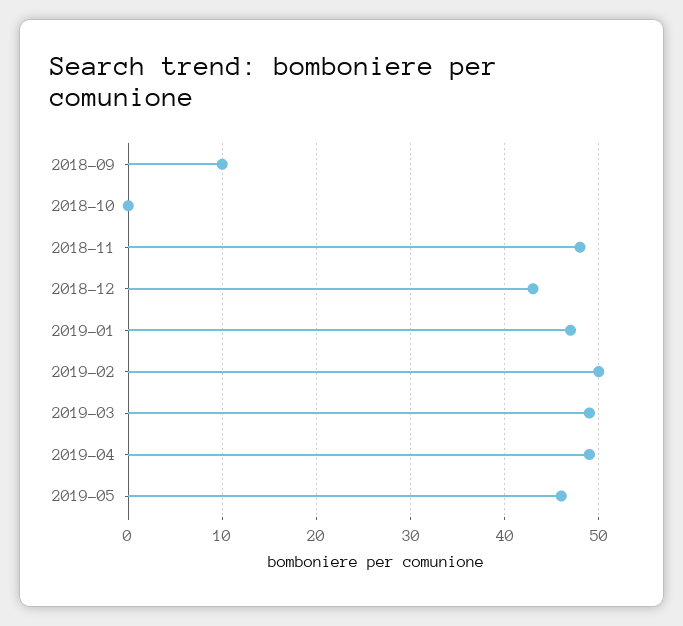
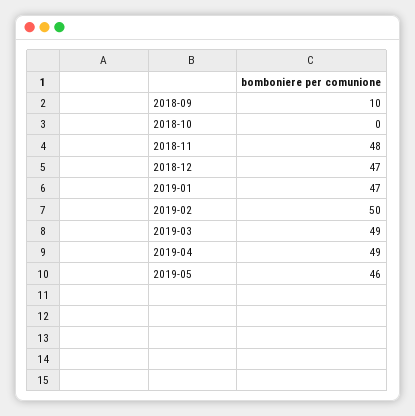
  {
    "2018-09": 10,
    "2018-10": 0,
    "2018-11": 48,
-   "2018-12": 43,
+   "2018-12": 47,
    "2019-01": 47,
    "2019-02": 50,
    "2019-03": 49,
    "2019-04": 49,
    "2019-05": 46
  }

